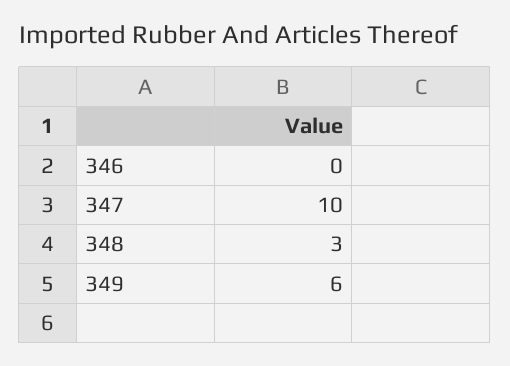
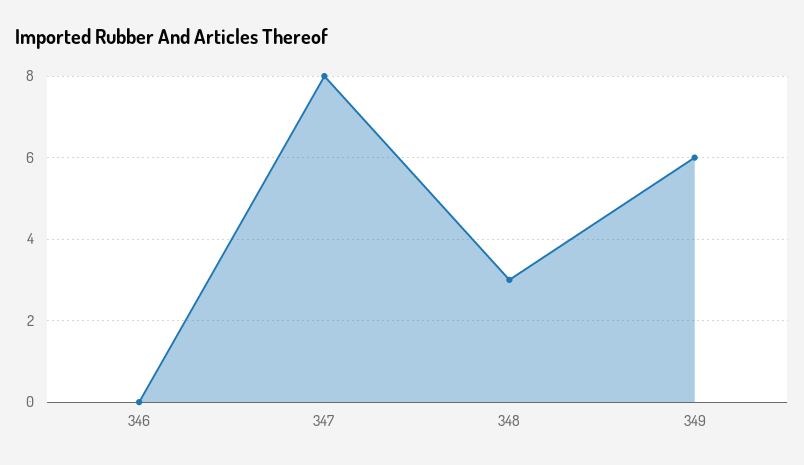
  {
    "346": 0,
-   "347": 10,
+   "347": 8,
    "348": 3,
    "349": 6
  }

